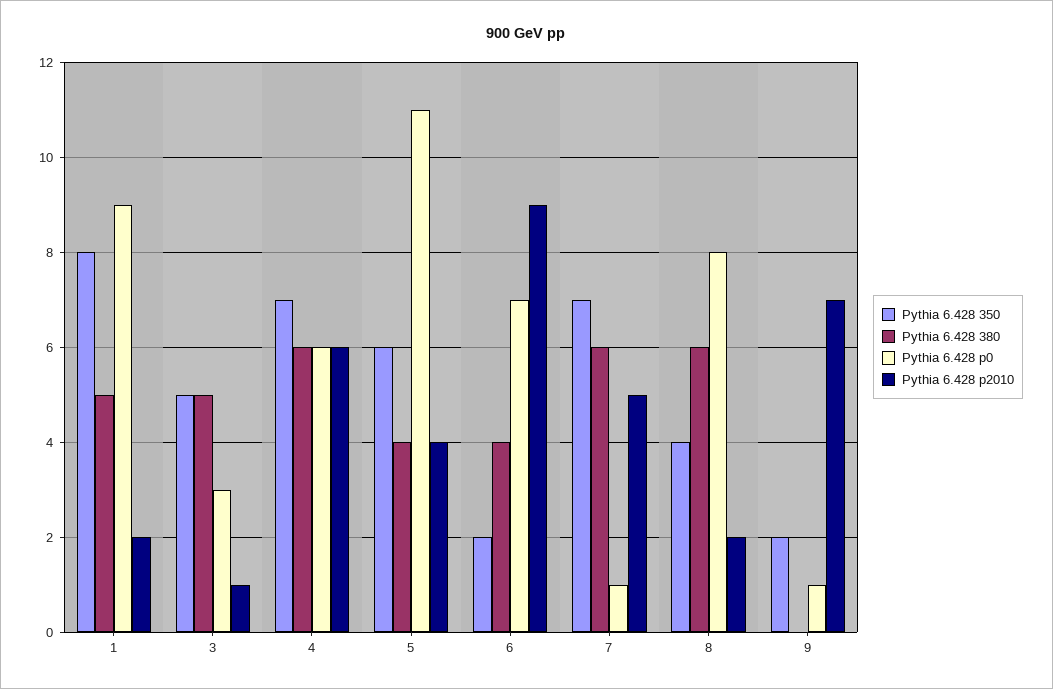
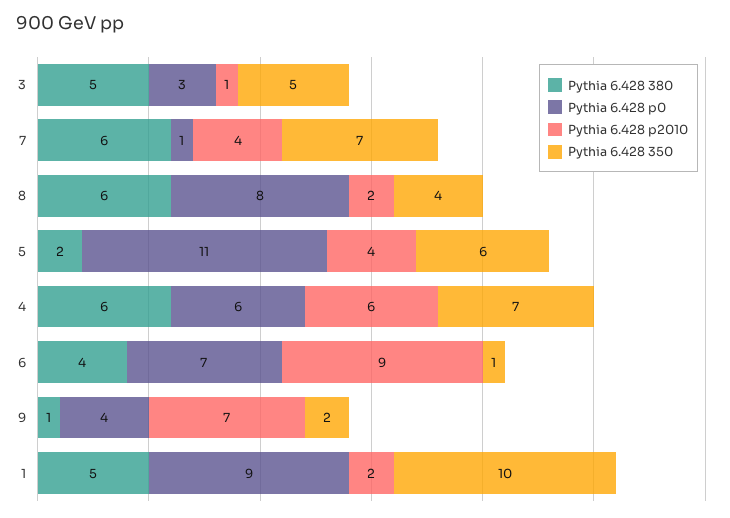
  {
    "Pythia 6.428 350": {
-     "1": 8,
+     "1": 10,
      "3": 5,
      "4": 7,
      "5": 6,
-     "6": 2,
+     "6": 1,
      "7": 7,
      "8": 4,
      "9": 2
    },
    "Pythia 6.428 380": {
      "1": 5,
      "3": 5,
      "4": 6,
-     "5": 4,
+     "5": 2,
      "6": 4,
      "7": 6,
      "8": 6,
-     "9": 0
+     "9": 1
    },
    "Pythia 6.428 p0": {
      "1": 9,
      "3": 3,
      "4": 6,
      "5": 11,
      "6": 7,
      "7": 1,
      "8": 8,
-     "9": 1
+     "9": 4
    },
    "Pythia 6.428 p2010": {
      "1": 2,
      "3": 1,
      "4": 6,
      "5": 4,
      "6": 9,
-     "7": 5,
+     "7": 4,
      "8": 2,
      "9": 7
    }
  }

